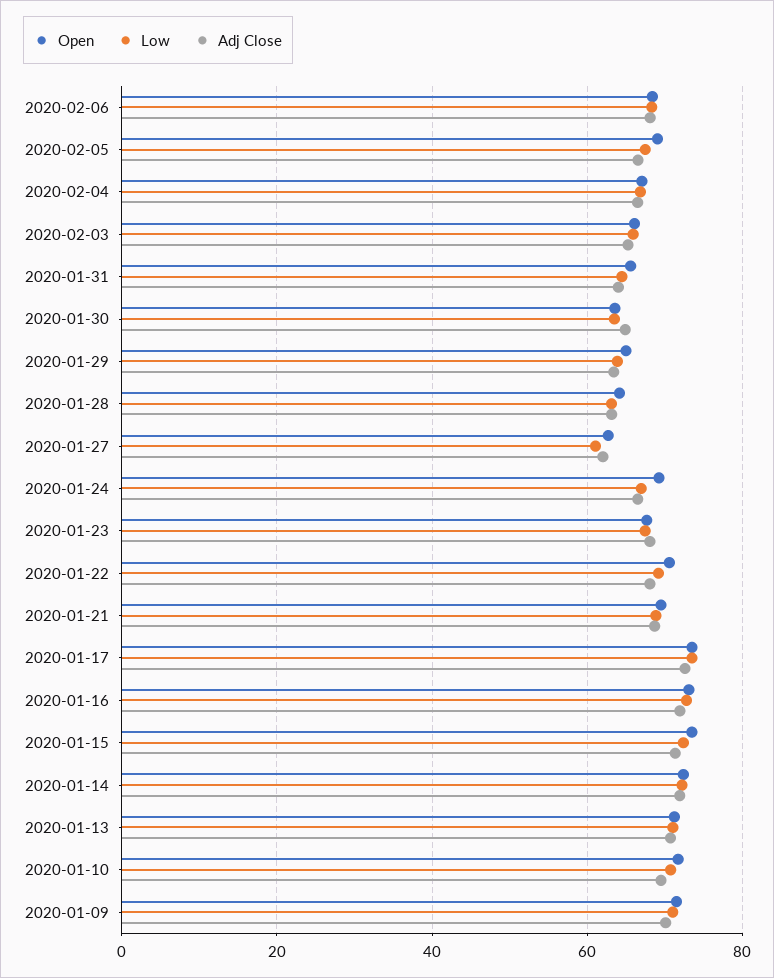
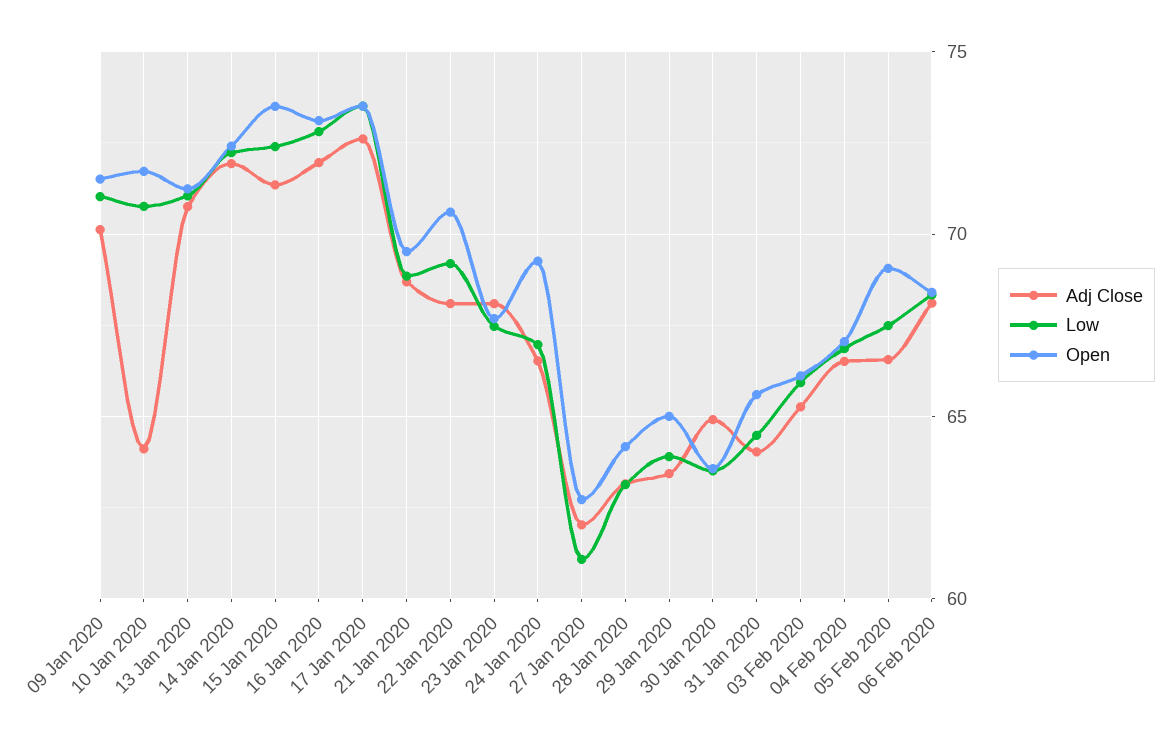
  {
    "Open": {
      "2020-02-06": 68.5,
      "2020-02-05": 69,
      "2020-02-04": 67,
      "2020-02-03": 66,
      "2020-01-31": 65.5,
      "2020-01-30": 63.5,
      "2020-01-29": 65,
      "2020-01-28": 64,
      "2020-01-27": 62.5,
      "2020-01-24": 69.5,
      "2020-01-23": 67.5,
      "2020-01-22": 70.5,
      "2020-01-21": 69.5,
      "2020-01-17": 73.5,
      "2020-01-16": 73,
      "2020-01-15": 73.5,
      "2020-01-14": 72.5,
      "2020-01-13": 71,
      "2020-01-10": 71.5,
      "2020-01-09": 71.5
    },
    "Low": {
      "2020-02-06": 68.5,
      "2020-02-05": 67.5,
      "2020-02-04": 67,
      "2020-02-03": 66,
      "2020-01-31": 64.5,
      "2020-01-30": 63.5,
      "2020-01-29": 64,
      "2020-01-28": 63,
      "2020-01-27": 61,
      "2020-01-24": 67,
      "2020-01-23": 67.5,
      "2020-01-22": 69,
      "2020-01-21": 69,
      "2020-01-17": 73.5,
      "2020-01-16": 73,
      "2020-01-15": 72.5,
      "2020-01-14": 72,
      "2020-01-13": 71,
      "2020-01-10": 71,
      "2020-01-09": 71
    },
    "Adj Close": {
      "2020-02-06": 68,
      "2020-02-05": 66.5,
      "2020-02-04": 66.5,
      "2020-02-03": 65.5,
      "2020-01-31": 64,
      "2020-01-30": 65,
      "2020-01-29": 63.5,
      "2020-01-28": 63,
      "2020-01-27": 62,
      "2020-01-24": 66.5,
      "2020-01-23": 68,
      "2020-01-22": 68,
      "2020-01-21": 68.5,
      "2020-01-17": 72.5,
      "2020-01-16": 72,
      "2020-01-15": 71.5,
      "2020-01-14": 72,
      "2020-01-13": 71,
-     "2020-01-10": 70,
+     "2020-01-10": 64,
      "2020-01-09": 70
    }
  }

